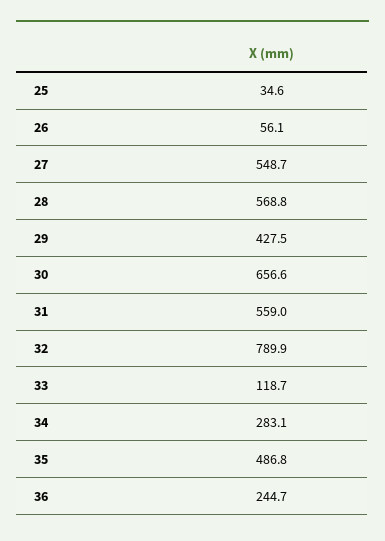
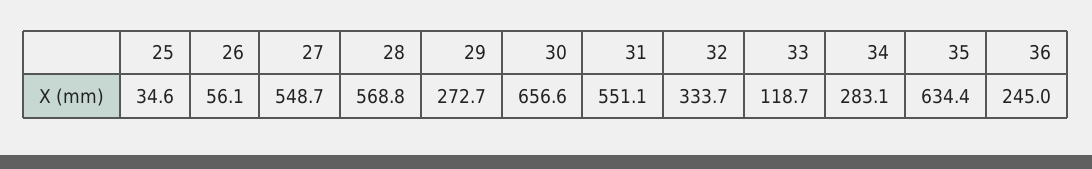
  {
    "25": 34.6,
    "26": 56.1,
    "27": 548.7,
    "28": 568.8,
-   "29": 427.5,
+   "29": 272.7,
    "30": 656.6,
-   "31": 559,
+   "31": 551.1,
-   "32": 789.9,
+   "32": 333.7,
    "33": 118.7,
    "34": 283.1,
-   "35": 486.8,
+   "35": 634.4,
-   "36": 244.7
+   "36": 245
  }

